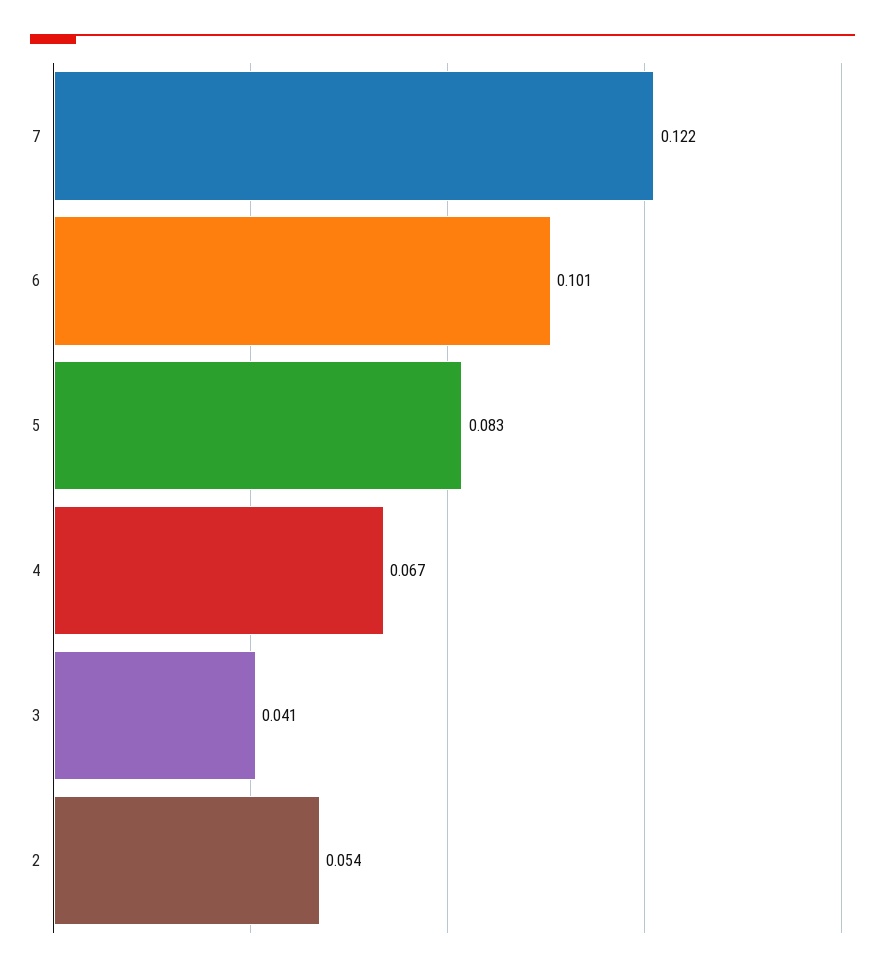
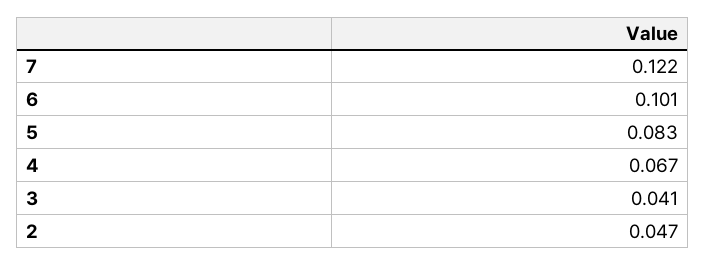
  {
    "7": 0.122,
    "6": 0.101,
    "5": 0.083,
    "4": 0.067,
    "3": 0.041,
-   "2": 0.054
+   "2": 0.047
  }

